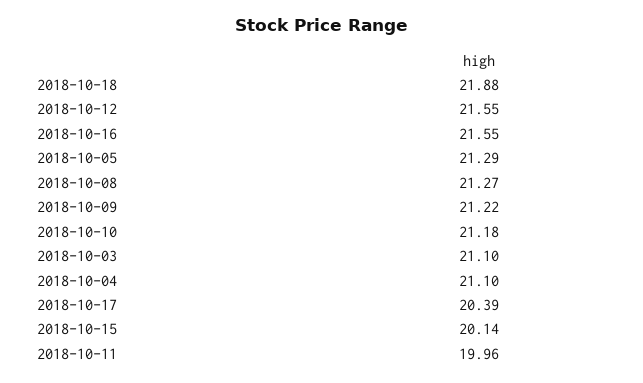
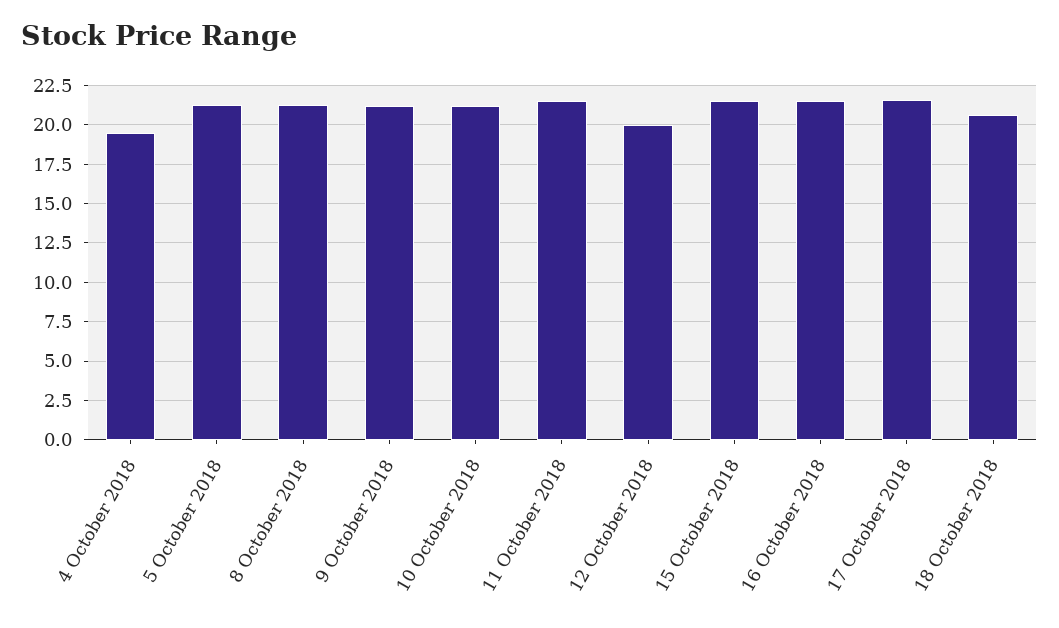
  {
-   "2018-10-18": 21.88,
+   "2018-10-18": 20.5,
-   "2018-10-12": 21.55,
+   "2018-10-12": 20,
    "2018-10-16": 21.55,
    "2018-10-05": 21.29,
    "2018-10-08": 21.27,
    "2018-10-09": 21.22,
    "2018-10-10": 21.18,
-   "2018-10-03": 21.1,
-   "2018-10-04": 21.1,
+   "2018-10-04": 19.5,
-   "2018-10-17": 20.39,
+   "2018-10-17": 21.5,
-   "2018-10-15": 20.14,
+   "2018-10-15": 21.5,
-   "2018-10-11": 19.96
+   "2018-10-11": 21.5
  }

